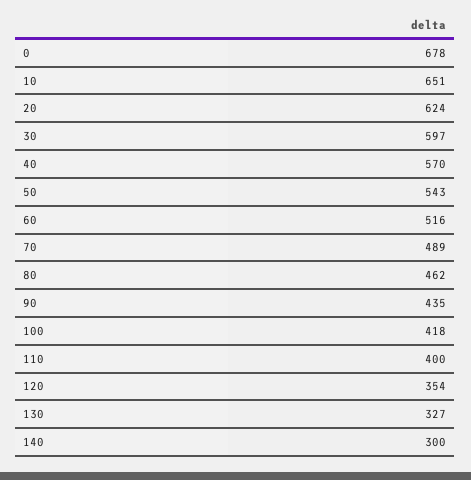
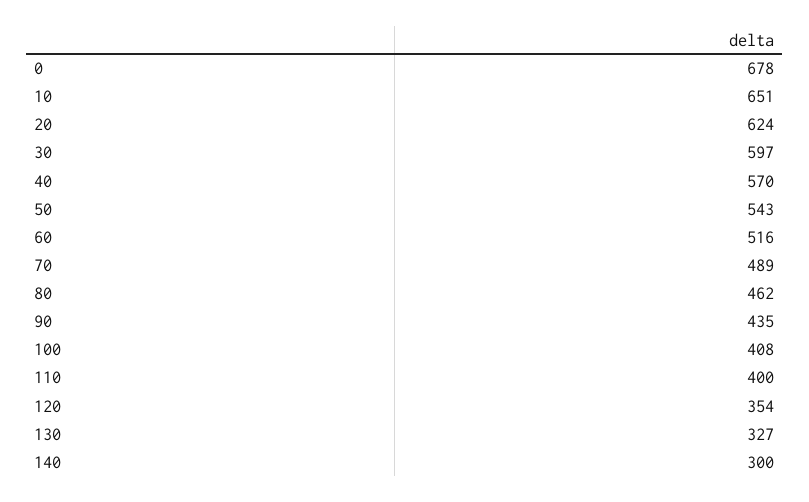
  {
    "0": 678,
    "10": 651,
    "20": 624,
    "30": 597,
    "40": 570,
    "50": 543,
    "60": 516,
    "70": 489,
    "80": 462,
    "90": 435,
-   "100": 418,
+   "100": 408,
    "110": 400,
    "120": 354,
    "130": 327,
    "140": 300
  }

